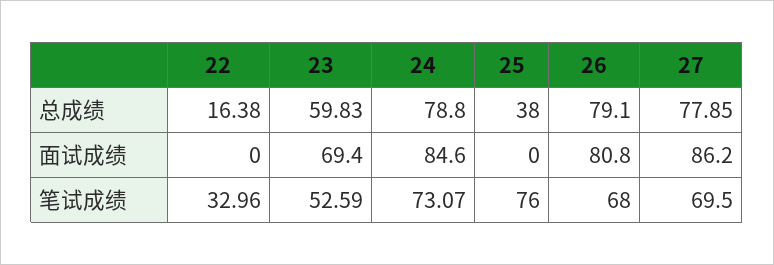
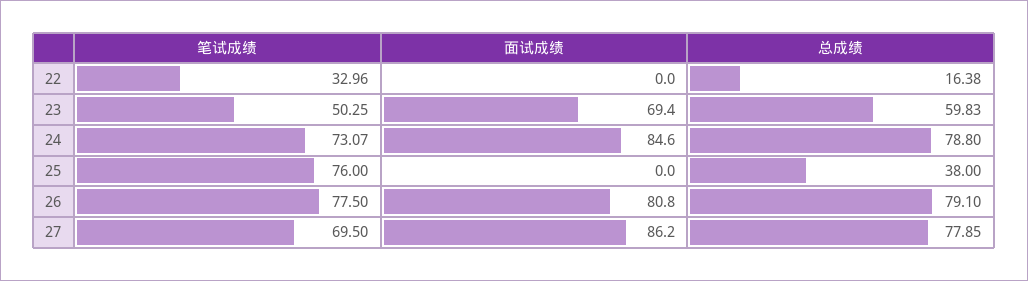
  {
    "22": {
      "总成绩": 16.38,
      "面试成绩": 0,
      "笔试成绩": 32.96
    },
    "23": {
      "总成绩": 59.83,
      "面试成绩": 69.4,
-     "笔试成绩": 52.59
+     "笔试成绩": 50.25
    },
    "24": {
      "总成绩": 78.8,
      "面试成绩": 84.6,
      "笔试成绩": 73.07
    },
    "25": {
      "总成绩": 38,
      "面试成绩": 0,
      "笔试成绩": 76
    },
    "26": {
      "总成绩": 79.1,
      "面试成绩": 80.8,
-     "笔试成绩": 68
+     "笔试成绩": 77.5
    },
    "27": {
      "总成绩": 77.85,
      "面试成绩": 86.2,
      "笔试成绩": 69.5
    }
  }

